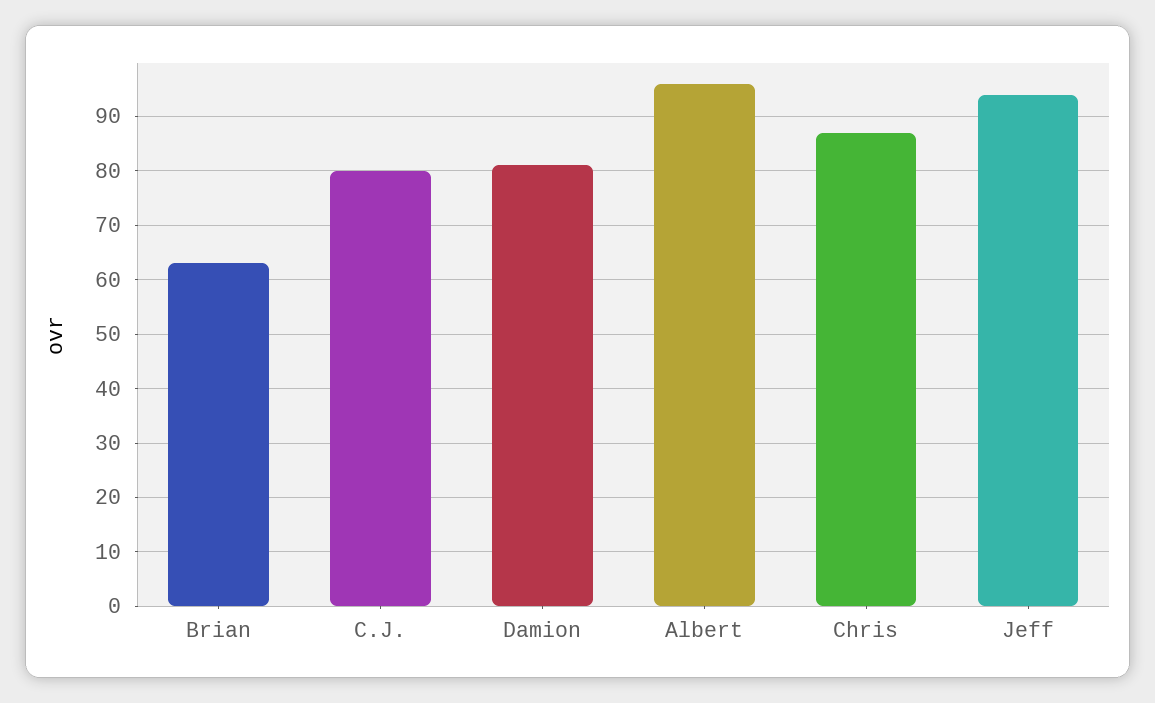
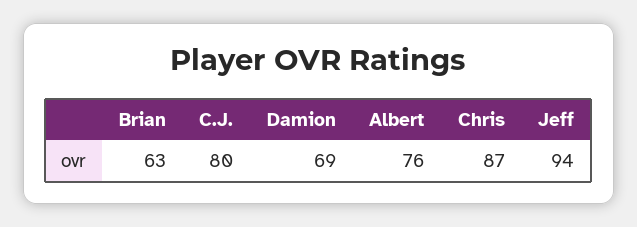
  {
    "Brian": 63,
    "C.J.": 80,
-   "Damion": 80,
+   "Damion": 69,
-   "Albert": 95,
+   "Albert": 76,
    "Chris": 87,
    "Jeff": 94
  }

